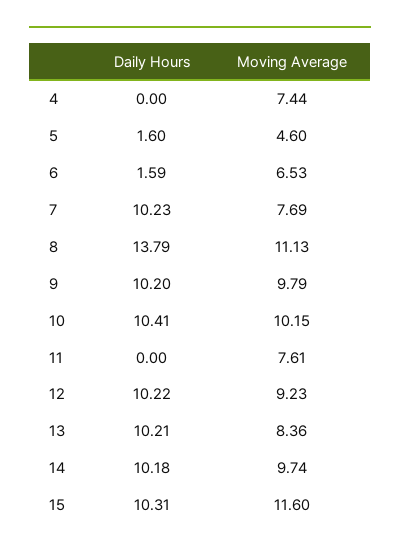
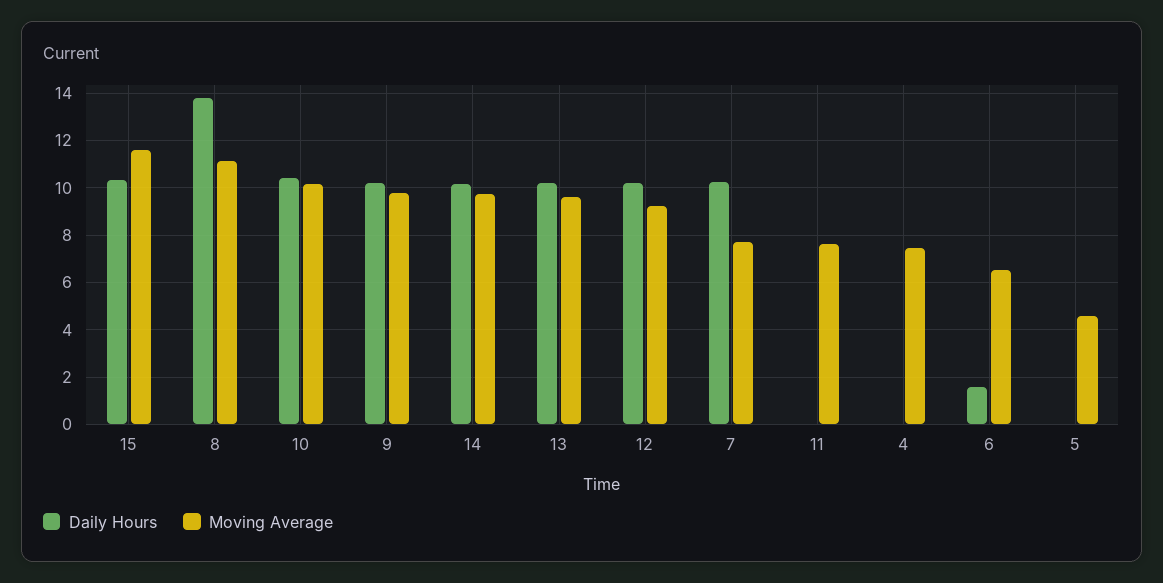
  {
    "Daily Hours": {
      "4": 0,
-     "5": 1.6,
+     "5": 0,
      "6": 1.59,
      "7": 10.23,
      "8": 13.79,
      "9": 10.2,
      "10": 10.41,
      "11": 0,
      "12": 10.22,
      "13": 10.21,
      "14": 10.18,
      "15": 10.31
    },
    "Moving Average": {
      "4": 7.44,
      "5": 4.6,
      "6": 6.53,
      "7": 7.69,
      "8": 11.13,
      "9": 9.79,
      "10": 10.15,
      "11": 7.61,
      "12": 9.23,
-     "13": 8.36,
+     "13": 9.5,
      "14": 9.74,
      "15": 11.6
    }
  }

